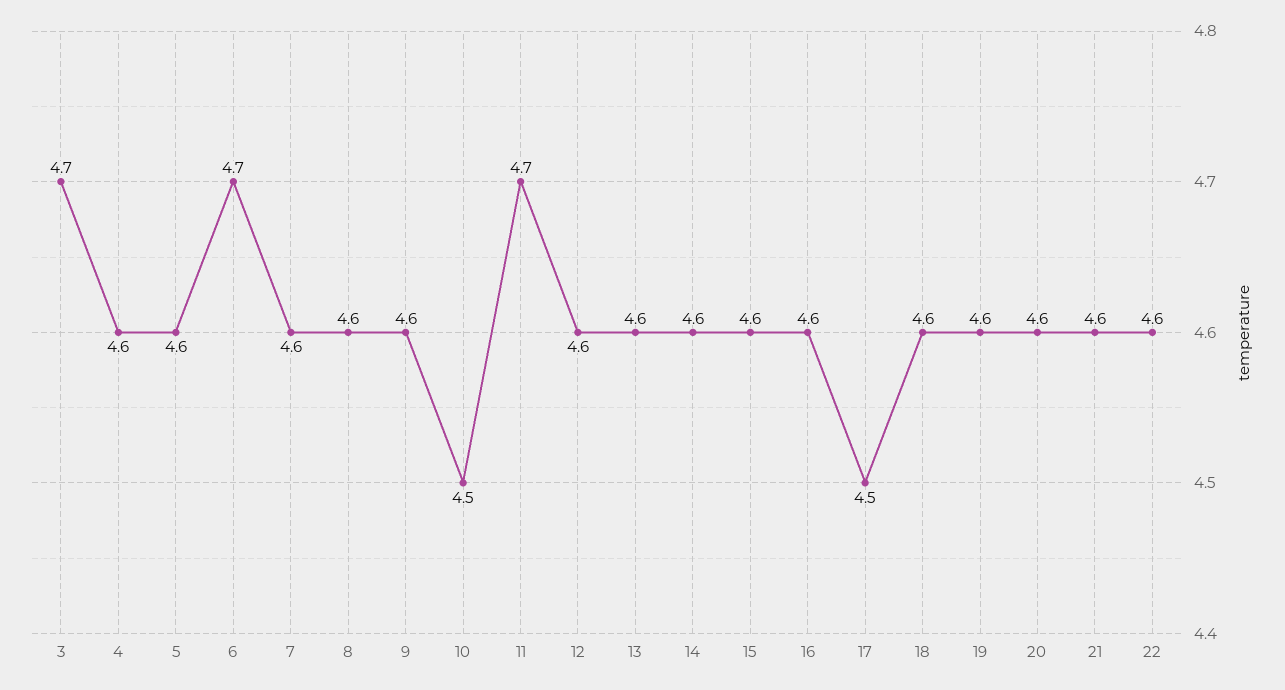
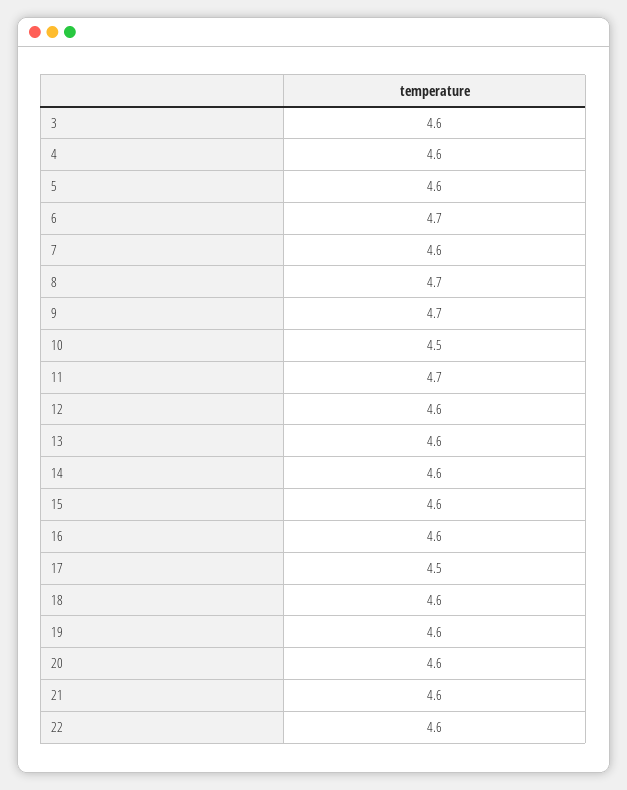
  {
-   "3": 4.7,
+   "3": 4.6,
    "4": 4.6,
    "5": 4.6,
    "6": 4.7,
    "7": 4.6,
-   "8": 4.6,
+   "8": 4.7,
-   "9": 4.6,
+   "9": 4.7,
    "10": 4.5,
    "11": 4.7,
    "12": 4.6,
    "13": 4.6,
    "14": 4.6,
    "15": 4.6,
    "16": 4.6,
    "17": 4.5,
    "18": 4.6,
    "19": 4.6,
    "20": 4.6,
    "21": 4.6,
    "22": 4.6
  }

